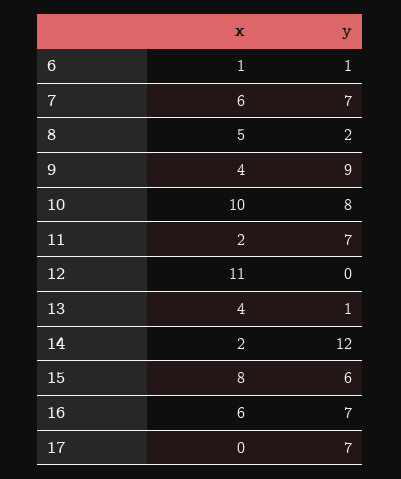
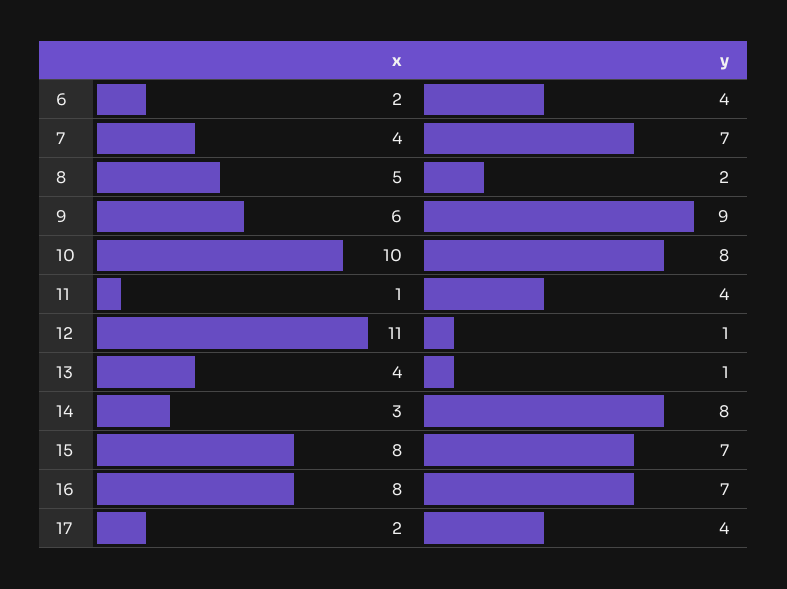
  {
    "x": {
-     "6": 1,
+     "6": 2,
-     "7": 6,
+     "7": 4,
      "8": 5,
-     "9": 4,
+     "9": 6,
      "10": 10,
-     "11": 2,
+     "11": 1,
      "12": 11,
      "13": 4,
-     "14": 2,
+     "14": 3,
      "15": 8,
-     "16": 6,
+     "16": 8,
-     "17": 0
+     "17": 2
    },
    "y": {
-     "6": 1,
+     "6": 4,
      "7": 7,
      "8": 2,
      "9": 9,
      "10": 8,
-     "11": 7,
+     "11": 4,
-     "12": 0,
+     "12": 1,
      "13": 1,
-     "14": 12,
+     "14": 8,
-     "15": 6,
+     "15": 7,
      "16": 7,
-     "17": 7
+     "17": 4
    }
  }

